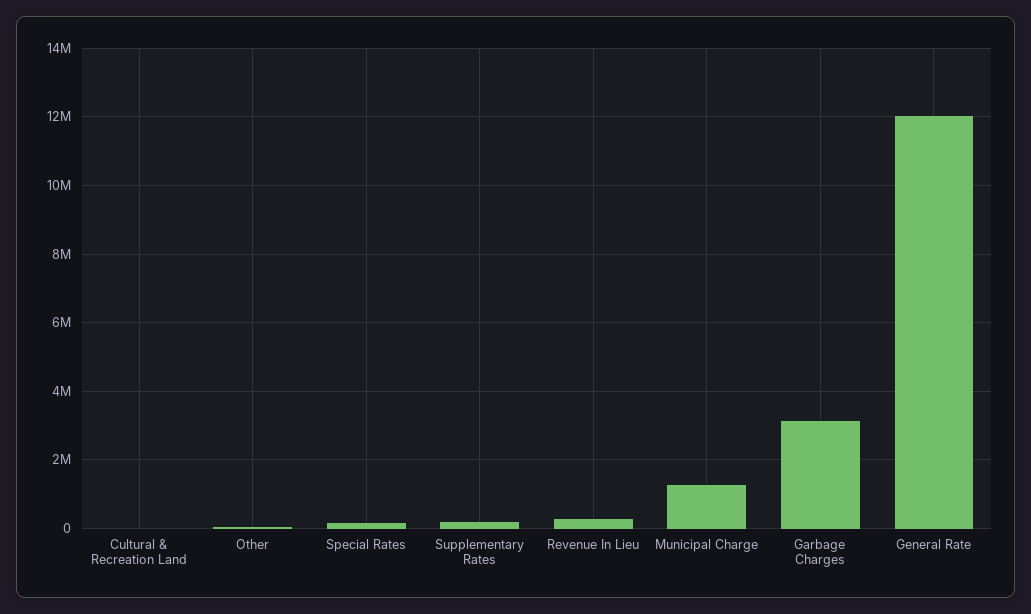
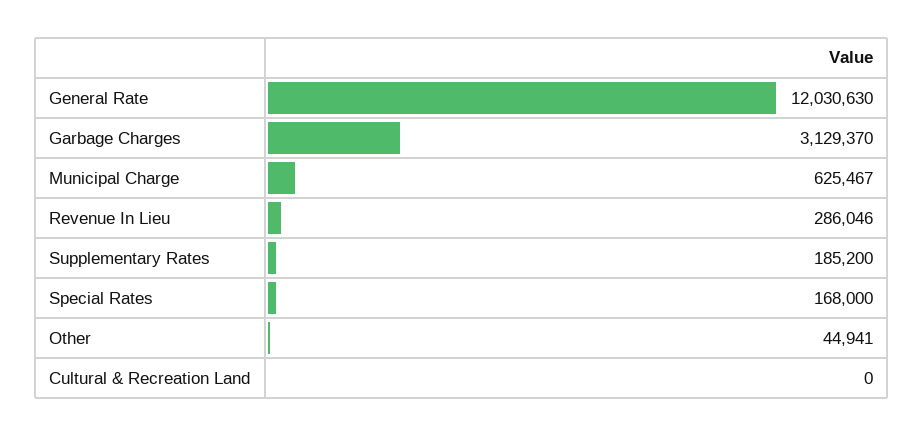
  {
    "Cultural & Recreation Land": 0,
    "Other": 44941,
    "Special Rates": 168000,
    "Supplementary Rates": 185200,
    "Revenue In Lieu": 286046,
-   "Municipal Charge": 1200000,
+   "Municipal Charge": 625467,
    "Garbage Charges": 3129370,
    "General Rate": 12030630
  }

